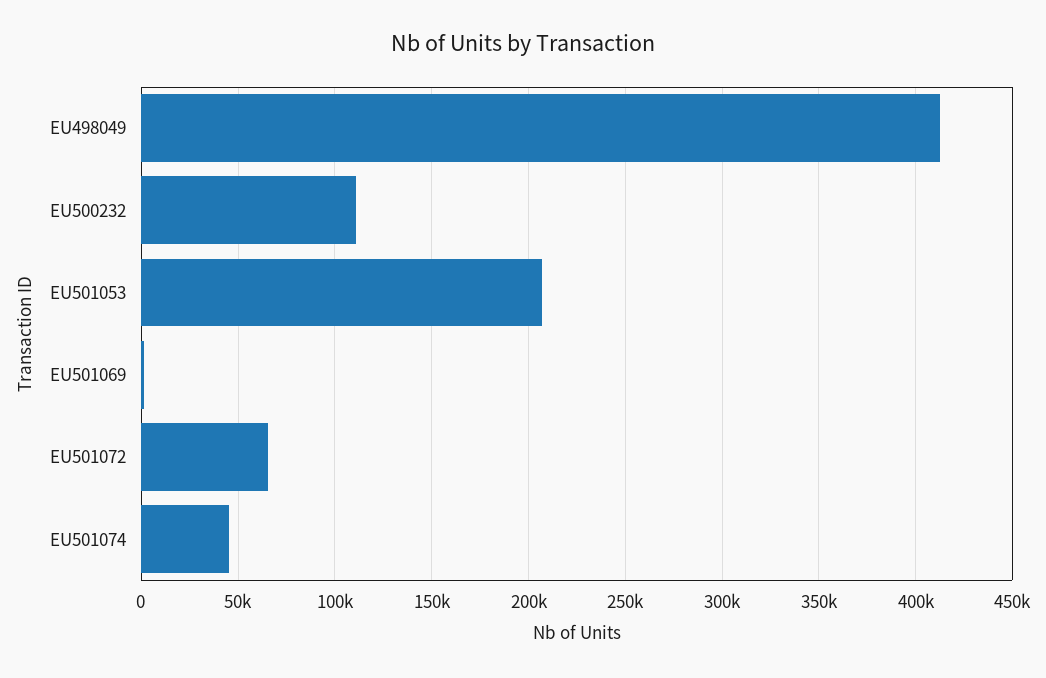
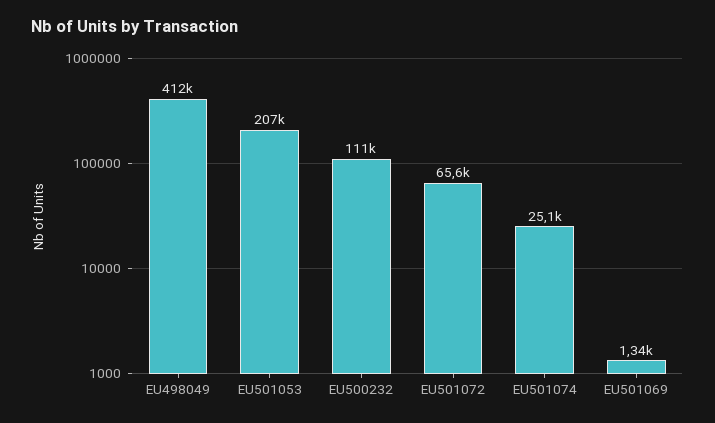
  {
    "EU498049": 412000,
    "EU500232": 111000,
    "EU501053": 207000,
    "EU501069": 1340,
    "EU501072": 65600,
-   "EU501074": 45000
+   "EU501074": 25100
  }

